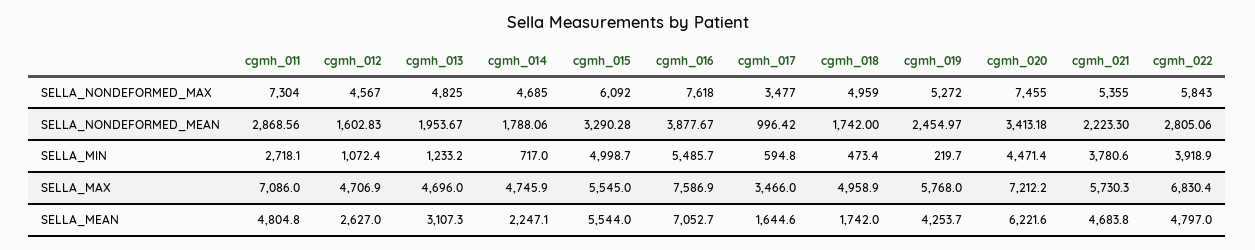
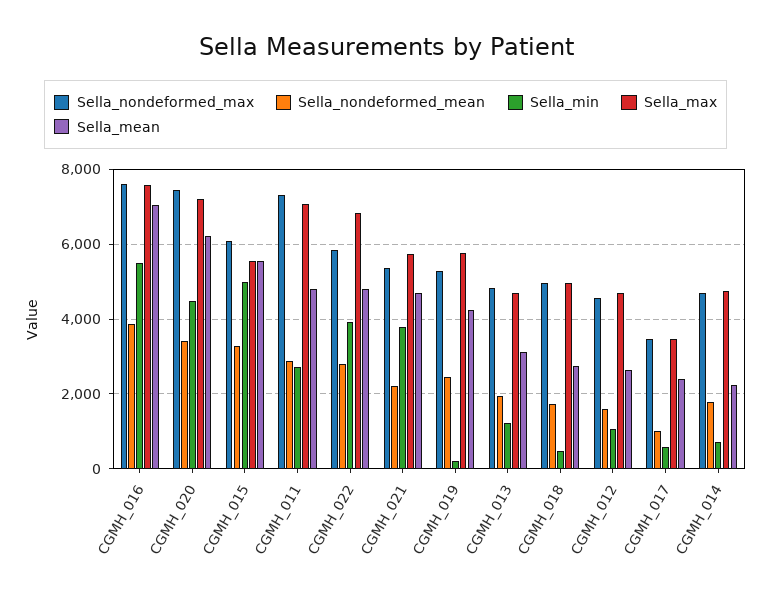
  {
    "SELLA_NONDEFORMED_MAX": {
      "cgmh_011": 7304,
      "cgmh_012": 4567,
      "cgmh_013": 4825,
      "cgmh_014": 4685,
      "cgmh_015": 6092,
      "cgmh_016": 7618,
      "cgmh_017": 3477,
      "cgmh_018": 4959,
      "cgmh_019": 5272,
      "cgmh_020": 7455,
      "cgmh_021": 5355,
      "cgmh_022": 5843
    },
    "SELLA_NONDEFORMED_MEAN": {
      "cgmh_011": 2868.56,
      "cgmh_012": 1602.83,
      "cgmh_013": 1953.67,
      "cgmh_014": 1788.06,
      "cgmh_015": 3290.28,
      "cgmh_016": 3877.67,
      "cgmh_017": 996.42,
      "cgmh_018": 1742,
      "cgmh_019": 2454.97,
      "cgmh_020": 3413.18,
      "cgmh_021": 2223.3,
      "cgmh_022": 2805.06
    },
    "SELLA_MIN": {
      "cgmh_011": 2718.1,
      "cgmh_012": 1072.4,
      "cgmh_013": 1233.2,
      "cgmh_014": 717,
      "cgmh_015": 4998.7,
      "cgmh_016": 5485.7,
      "cgmh_017": 594.8,
      "cgmh_018": 473.4,
      "cgmh_019": 219.7,
      "cgmh_020": 4471.4,
      "cgmh_021": 3780.6,
      "cgmh_022": 3918.9
    },
    "SELLA_MAX": {
      "cgmh_011": 7086,
      "cgmh_012": 4706.9,
      "cgmh_013": 4696,
      "cgmh_014": 4745.9,
      "cgmh_015": 5545,
      "cgmh_016": 7586.9,
      "cgmh_017": 3466,
      "cgmh_018": 4958.9,
      "cgmh_019": 5768,
      "cgmh_020": 7212.2,
      "cgmh_021": 5730.3,
      "cgmh_022": 6830.4
    },
    "SELLA_MEAN": {
      "cgmh_011": 4804.8,
      "cgmh_012": 2627,
      "cgmh_013": 3107.3,
      "cgmh_014": 2247.1,
      "cgmh_015": 5544,
      "cgmh_016": 7052.7,
-     "cgmh_017": 1644.6,
+     "cgmh_017": 2400,
-     "cgmh_018": 1742,
+     "cgmh_018": 2800,
      "cgmh_019": 4253.7,
      "cgmh_020": 6221.6,
      "cgmh_021": 4683.8,
      "cgmh_022": 4797
    }
  }

